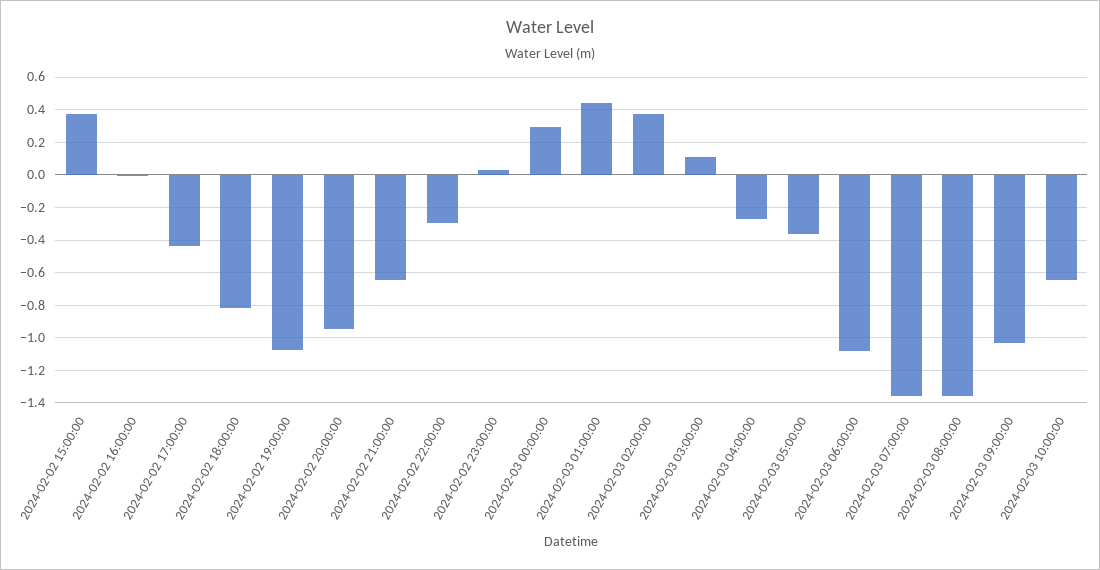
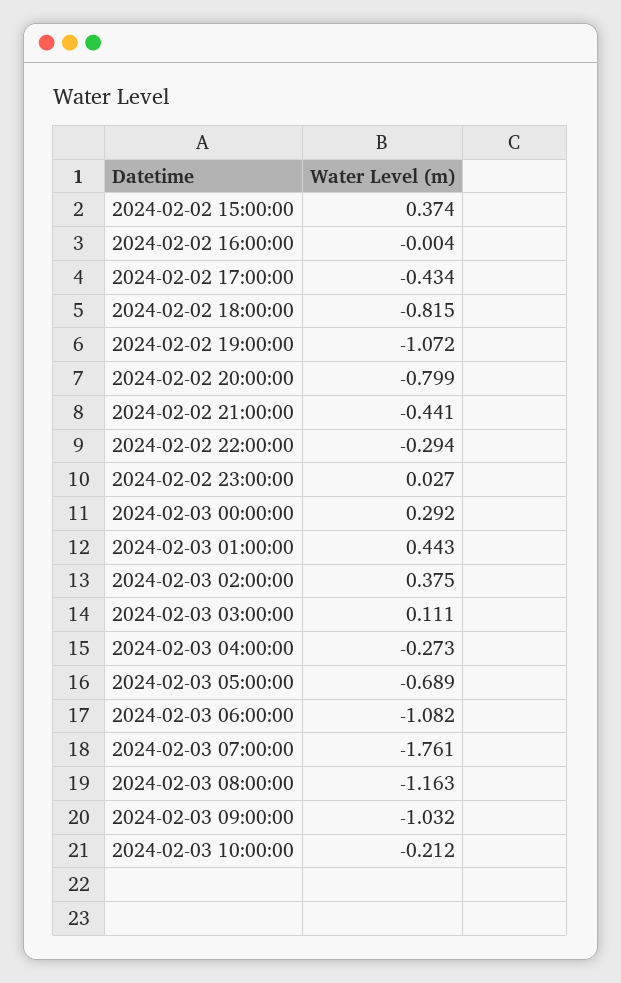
  {
    "2024-02-02 15:00:00": 0.374,
    "2024-02-02 16:00:00": -0.004,
    "2024-02-02 17:00:00": -0.434,
    "2024-02-02 18:00:00": -0.815,
    "2024-02-02 19:00:00": -1.072,
-   "2024-02-02 20:00:00": -0.95,
+   "2024-02-02 20:00:00": -0.799,
-   "2024-02-02 21:00:00": -0.65,
+   "2024-02-02 21:00:00": -0.441,
    "2024-02-02 22:00:00": -0.294,
    "2024-02-02 23:00:00": 0.027,
    "2024-02-03 00:00:00": 0.292,
    "2024-02-03 01:00:00": 0.443,
    "2024-02-03 02:00:00": 0.375,
    "2024-02-03 03:00:00": 0.111,
    "2024-02-03 04:00:00": -0.273,
-   "2024-02-03 05:00:00": -0.35,
+   "2024-02-03 05:00:00": -0.689,
    "2024-02-03 06:00:00": -1.082,
-   "2024-02-03 07:00:00": -1.35,
+   "2024-02-03 07:00:00": -1.761,
-   "2024-02-03 08:00:00": -1.35,
+   "2024-02-03 08:00:00": -1.163,
    "2024-02-03 09:00:00": -1.032,
-   "2024-02-03 10:00:00": -0.65
+   "2024-02-03 10:00:00": -0.212
  }

